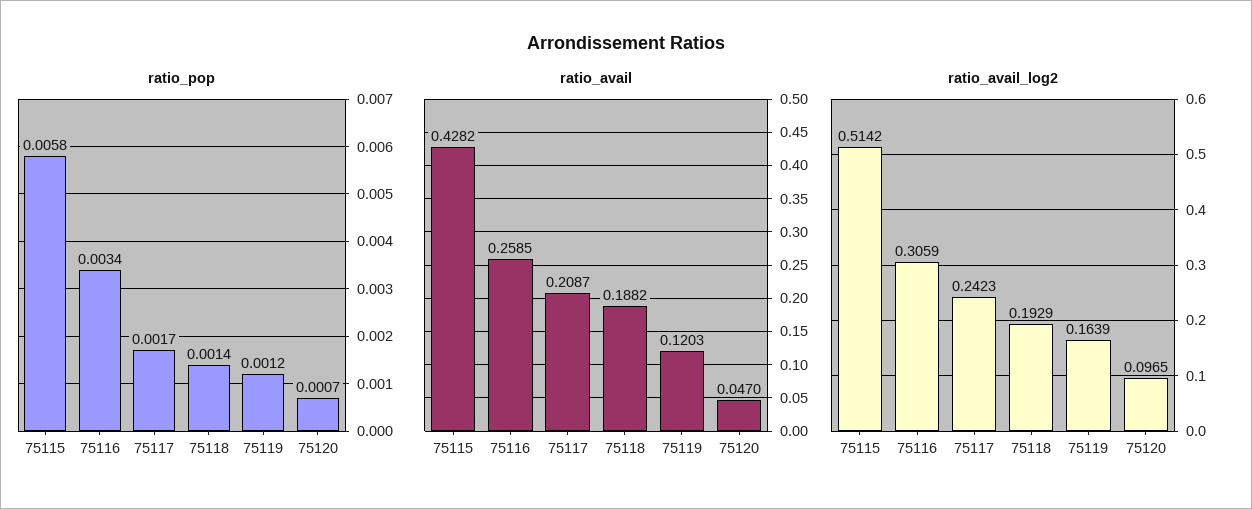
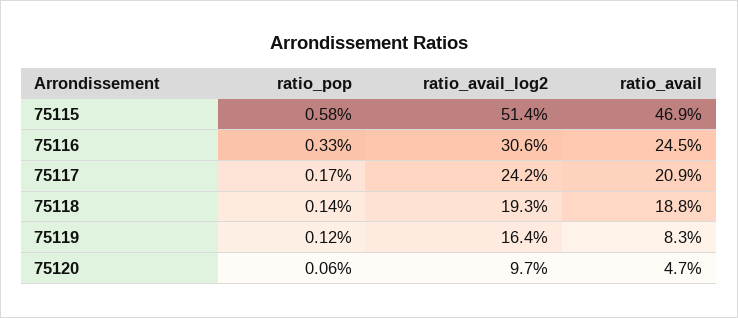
  {
    "ratio_pop": {
      "75115": 0.0058,
-     "75116": 0.0034,
+     "75116": 0.0033,
      "75117": 0.0017,
      "75118": 0.0014,
      "75119": 0.0012,
-     "75120": 0.0007
+     "75120": 0.0006
    },
    "ratio_avail": {
-     "75115": 0.4282,
+     "75115": 0.469,
-     "75116": 0.2585,
+     "75116": 0.245,
      "75117": 0.2087,
      "75118": 0.1882,
-     "75119": 0.1203,
+     "75119": 0.083,
      "75120": 0.047
    },
    "ratio_avail_log2": {
      "75115": 0.5142,
      "75116": 0.3059,
      "75117": 0.2423,
      "75118": 0.1929,
      "75119": 0.1639,
      "75120": 0.0965
    }
  }

